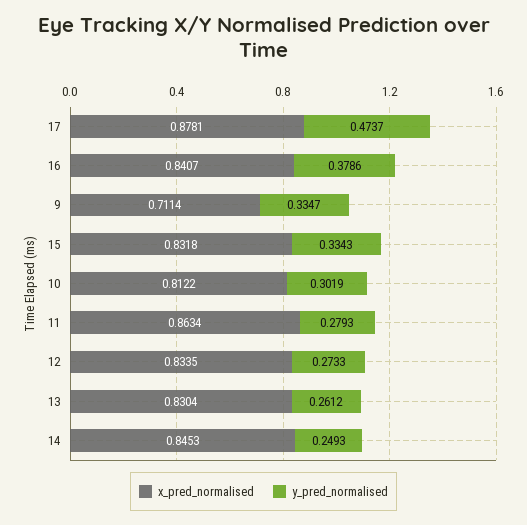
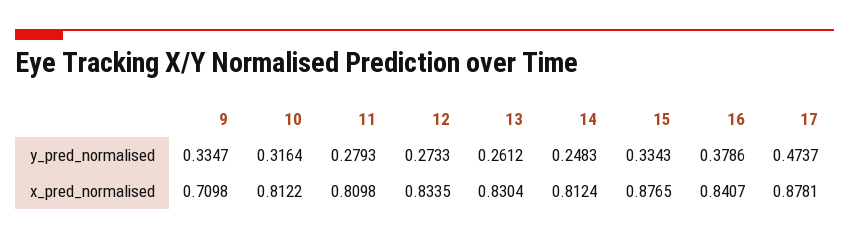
  {
    "x_pred_normalised": {
      "17": 0.8781,
      "16": 0.8407,
-     "9": 0.7114,
+     "9": 0.7098,
-     "15": 0.8318,
+     "15": 0.8765,
      "10": 0.8122,
-     "11": 0.8634,
+     "11": 0.8098,
      "12": 0.8335,
      "13": 0.8304,
-     "14": 0.8453
+     "14": 0.8124
    },
    "y_pred_normalised": {
      "17": 0.4737,
      "16": 0.3786,
      "9": 0.3347,
      "15": 0.3343,
-     "10": 0.3019,
+     "10": 0.3164,
      "11": 0.2793,
      "12": 0.2733,
      "13": 0.2612,
-     "14": 0.2493
+     "14": 0.2483
    }
  }

